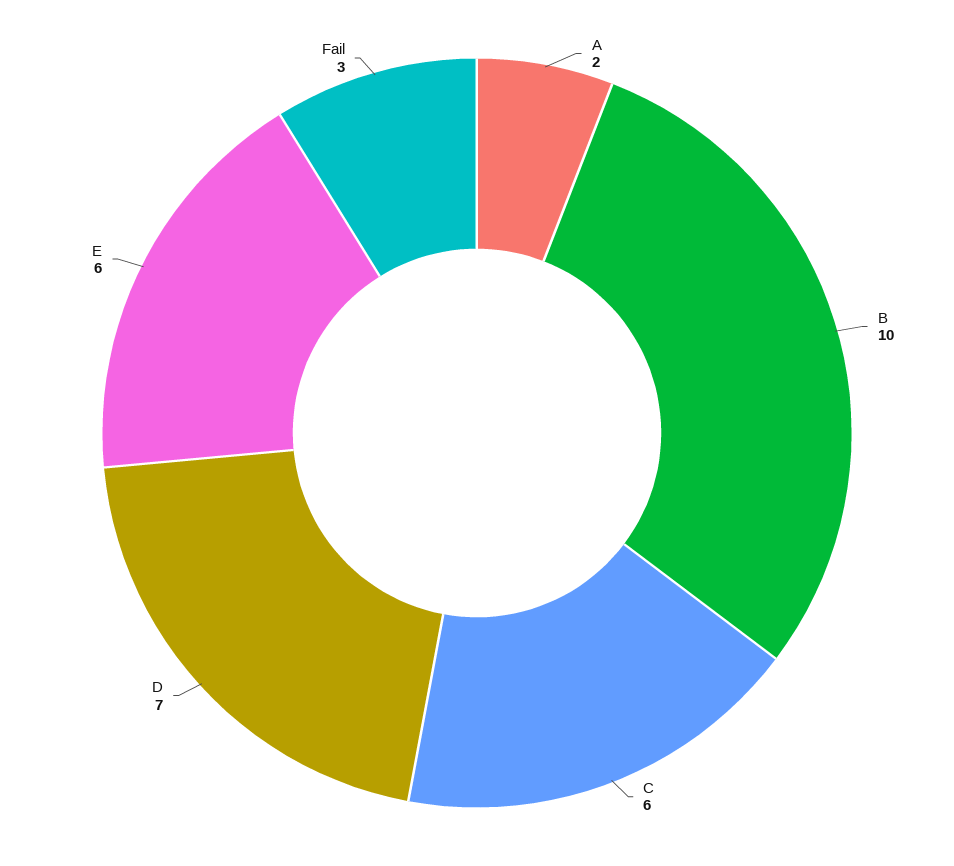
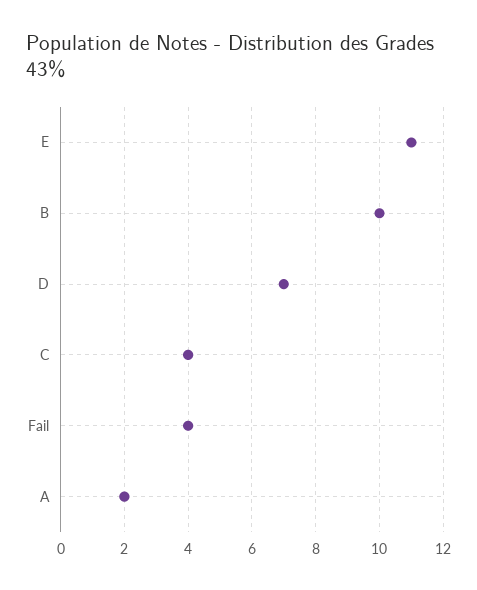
  {
    "A": 2,
    "B": 10,
-   "C": 6,
+   "C": 4,
    "D": 7,
-   "E": 6,
+   "E": 11,
-   "Fail": 3
+   "Fail": 4
  }

